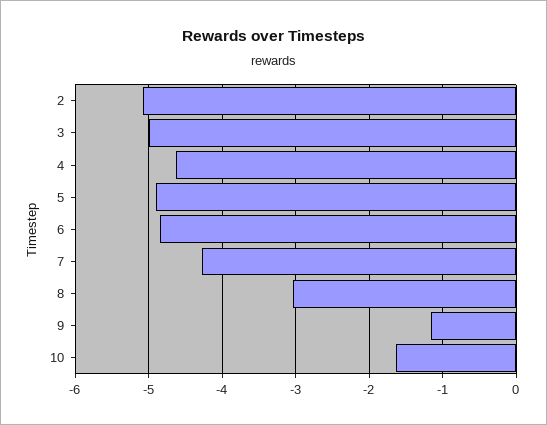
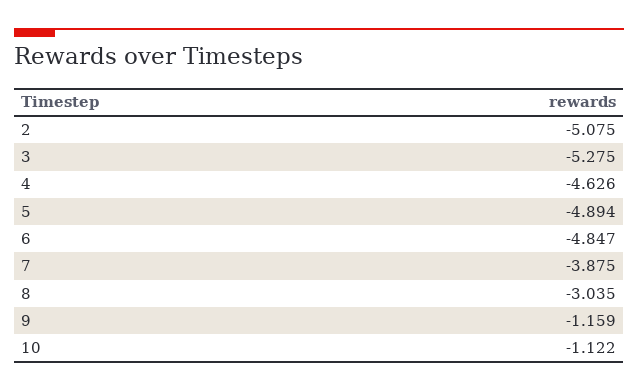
  {
    "2": -5.075,
-   "3": -5,
+   "3": -5.275,
    "4": -4.626,
    "5": -4.894,
    "6": -4.847,
-   "7": -4.3,
+   "7": -3.875,
    "8": -3.035,
    "9": -1.159,
-   "10": -1.6
+   "10": -1.122
  }

